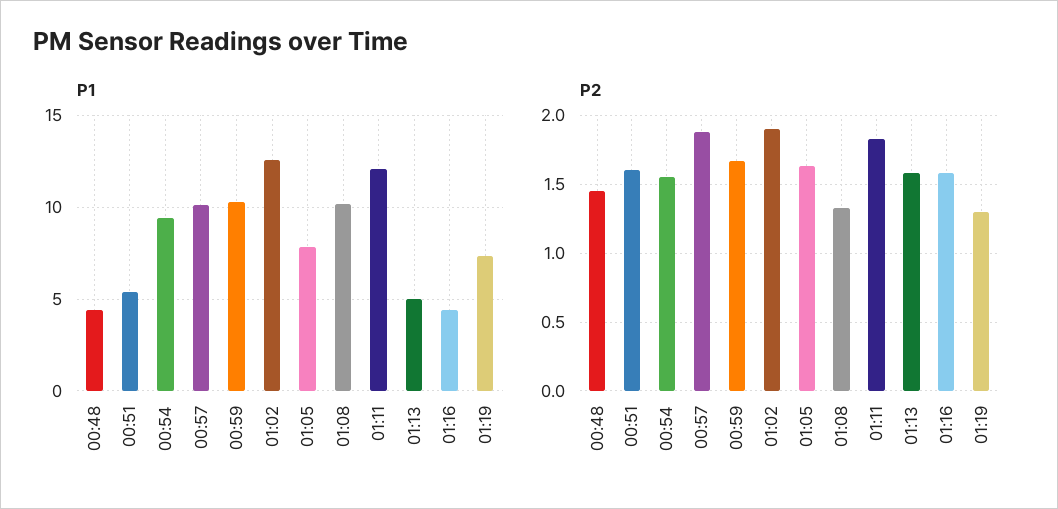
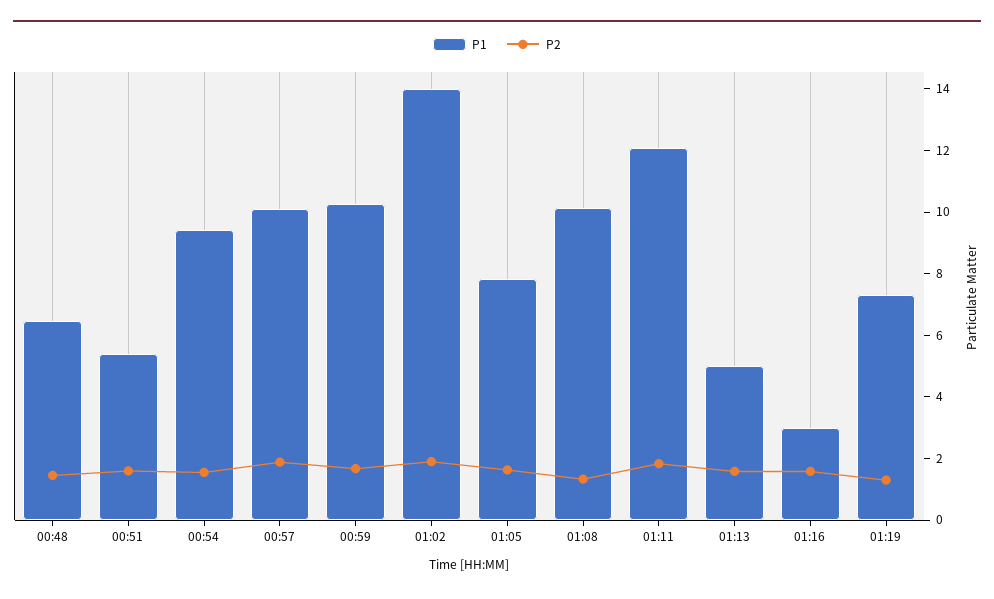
  {
    "P1": {
-     "00:48": 4.5,
+     "00:48": 6.5,
      "00:51": 5.5,
      "00:54": 9.5,
      "00:57": 10,
      "00:59": 10.5,
-     "01:02": 12.5,
+     "01:02": 14,
      "01:05": 8,
      "01:08": 10,
      "01:11": 12,
      "01:13": 5,
-     "01:16": 4.5,
+     "01:16": 3,
      "01:19": 7.5
    },
    "P2": {
      "00:48": 1.45,
      "00:51": 1.6,
      "00:54": 1.55,
      "00:57": 1.9,
      "00:59": 1.65,
      "01:02": 1.9,
      "01:05": 1.65,
      "01:08": 1.35,
      "01:11": 1.85,
      "01:13": 1.6,
      "01:16": 1.6,
      "01:19": 1.3
    }
  }

